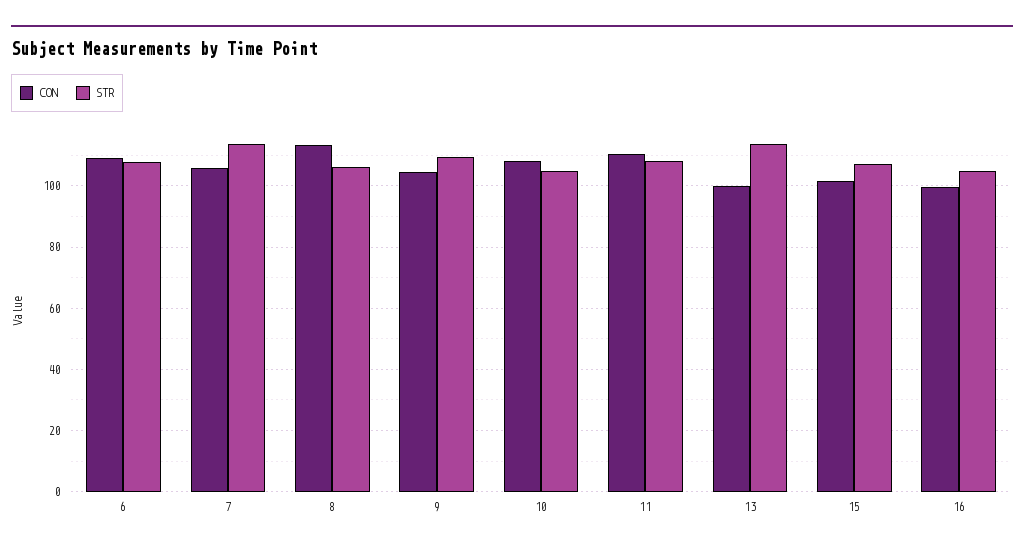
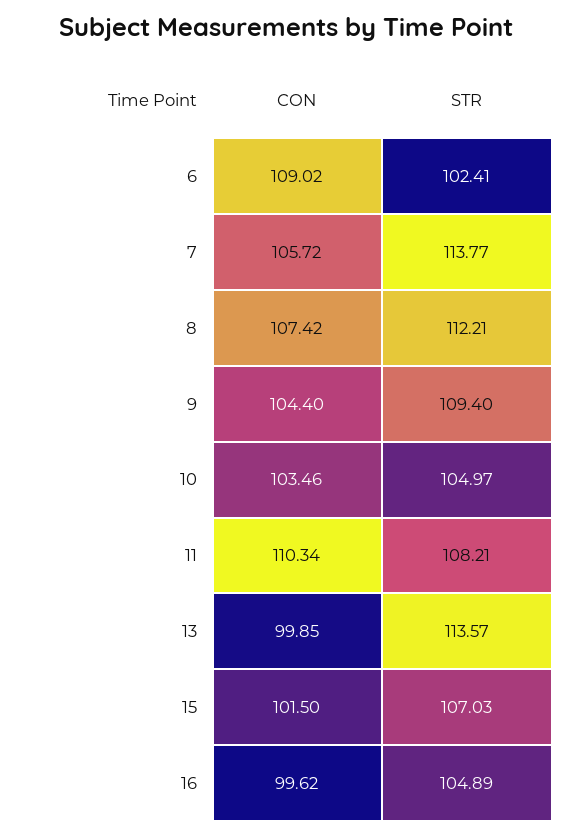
  {
    "CON": {
      "6": 109.02,
      "7": 105.72,
-     "8": 114,
+     "8": 107.42,
      "9": 104.4,
-     "10": 108,
+     "10": 103.46,
      "11": 110.34,
      "13": 99.85,
      "15": 101.5,
      "16": 99.62
    },
    "STR": {
-     "6": 108,
+     "6": 102.41,
      "7": 113.77,
-     "8": 106,
+     "8": 112.21,
      "9": 109.4,
      "10": 104.97,
      "11": 108.21,
      "13": 113.57,
      "15": 107.03,
      "16": 104.89
    }
  }

